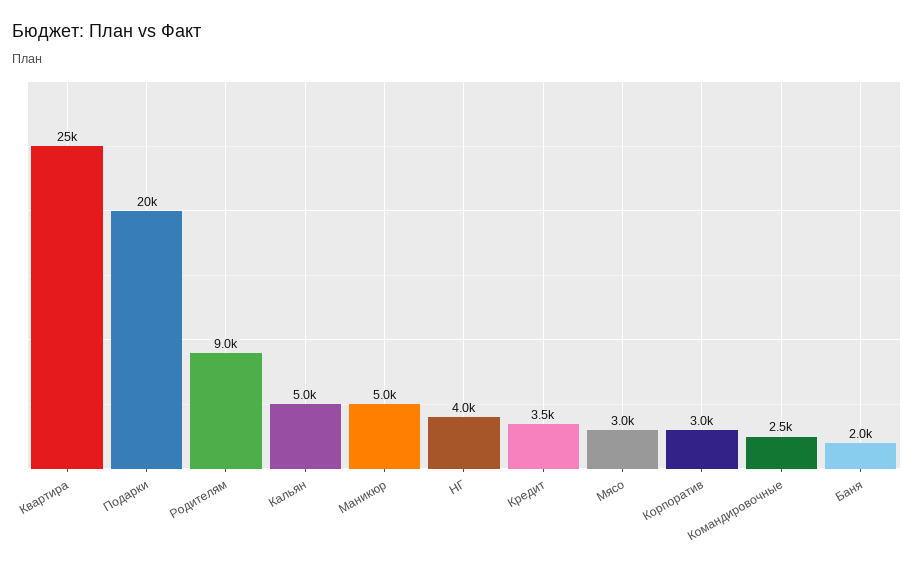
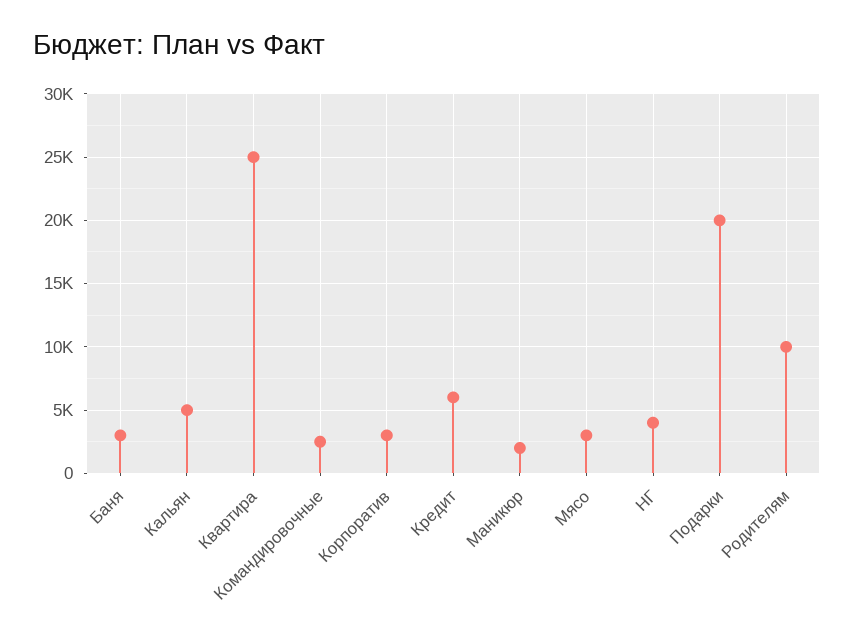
  {
    "Квартира": 25000,
    "Подарки": 20000,
-   "Родителям": 9000,
+   "Родителям": 10000,
    "Кальян": 5000,
-   "Маникюр": 5000,
+   "Маникюр": 2000,
    "НГ": 4000,
-   "Кредит": 3500,
+   "Кредит": 6000,
    "Мясо": 3000,
    "Корпоратив": 3000,
    "Командировочные": 2500,
-   "Баня": 2000
+   "Баня": 3000
  }

